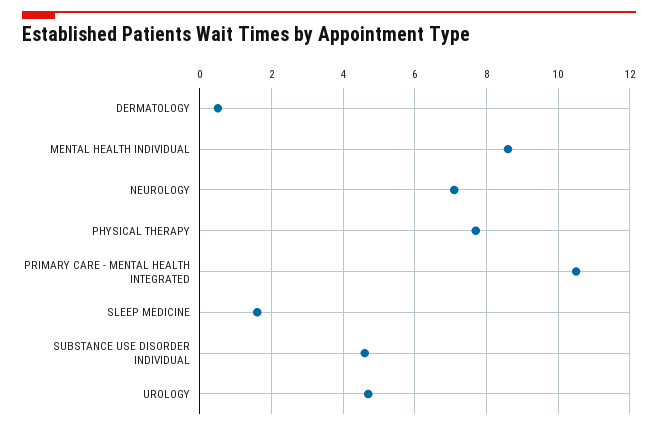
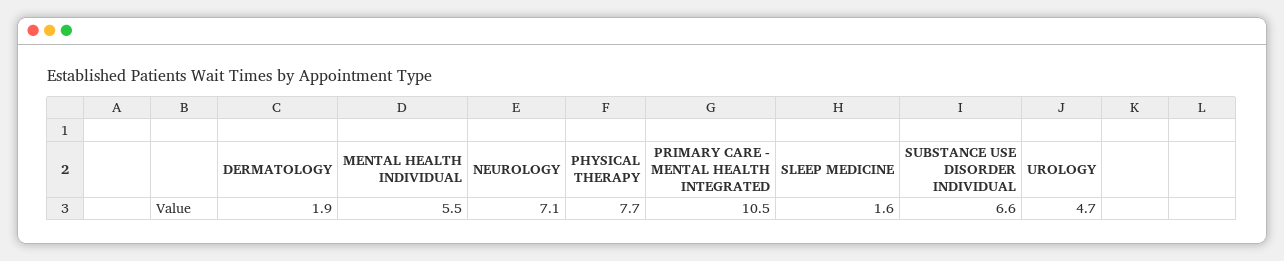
  {
-   "DERMATOLOGY": 0.5,
+   "DERMATOLOGY": 1.9,
-   "MENTAL HEALTH INDIVIDUAL": 8.5,
+   "MENTAL HEALTH INDIVIDUAL": 5.5,
    "NEUROLOGY": 7.1,
    "PHYSICAL THERAPY": 7.7,
    "PRIMARY CARE - MENTAL HEALTH INTEGRATED": 10.5,
    "SLEEP MEDICINE": 1.6,
-   "SUBSTANCE USE DISORDER INDIVIDUAL": 4.5,
+   "SUBSTANCE USE DISORDER INDIVIDUAL": 6.6,
    "UROLOGY": 4.7
  }

